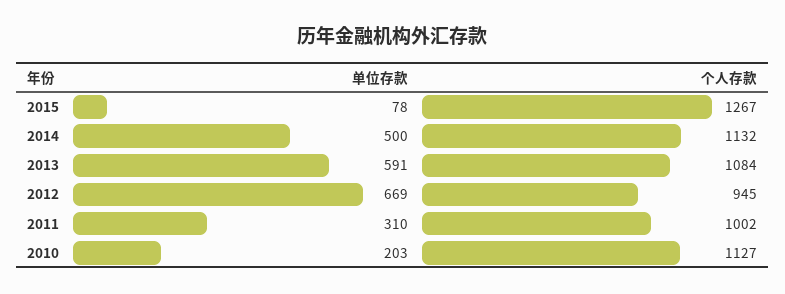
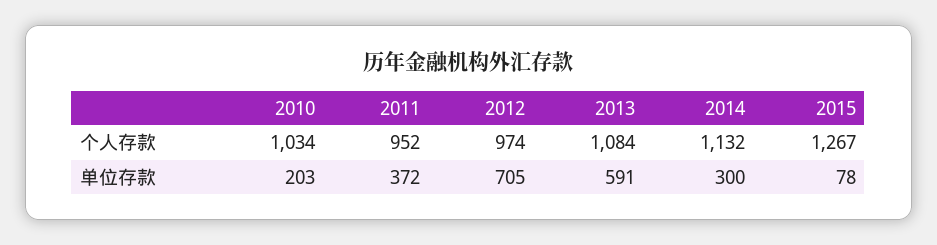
  {
    "单位存款": {
      "2015": 78,
-     "2014": 500,
+     "2014": 300,
      "2013": 591,
-     "2012": 669,
+     "2012": 705,
-     "2011": 310,
+     "2011": 372,
      "2010": 203
    },
    "个人存款": {
      "2015": 1267,
      "2014": 1132,
      "2013": 1084,
-     "2012": 945,
+     "2012": 974,
-     "2011": 1002,
+     "2011": 952,
-     "2010": 1127
+     "2010": 1034
    }
  }

